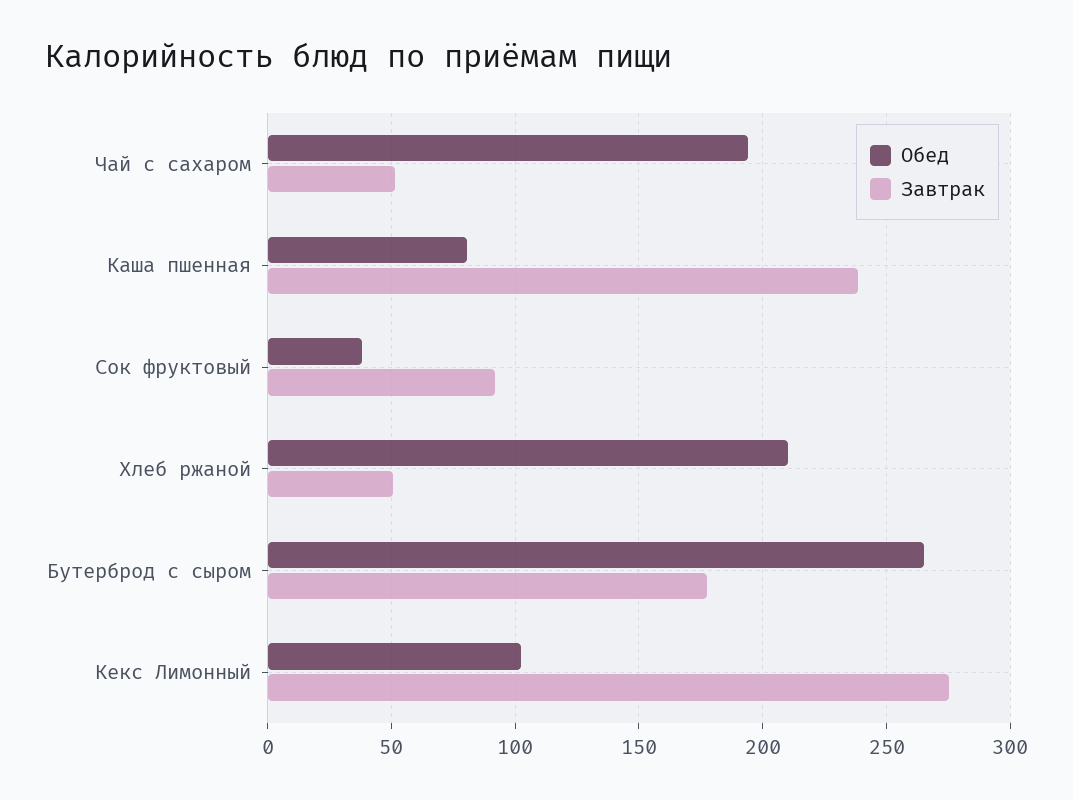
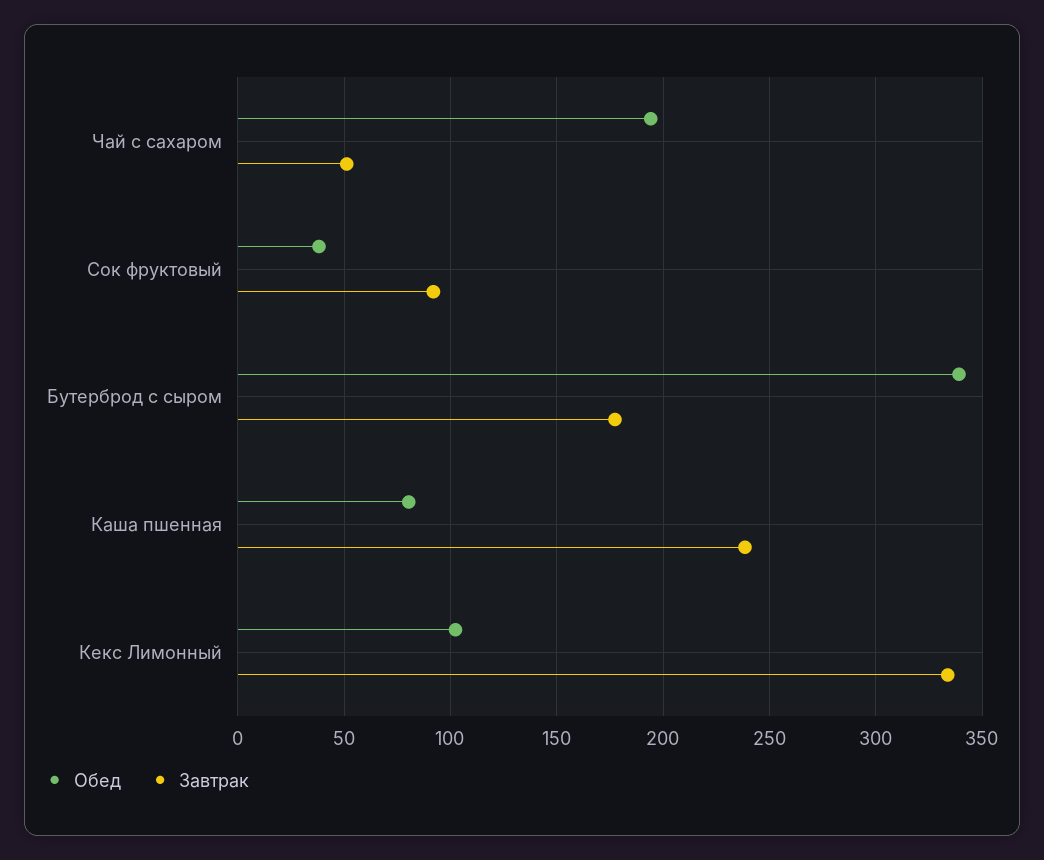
  {
    "Обед": {
      "Чай с сахаром": 195,
      "Каша пшенная": 80,
      "Сок фруктовый": 40,
-     "Хлеб ржаной": 210,
-     "Бутерброд с сыром": 265,
+     "Бутерброд с сыром": 340,
      "Кекс Лимонный": 100
    },
    "Завтрак": {
      "Чай с сахаром": 50,
      "Каша пшенная": 240,
      "Сок фруктовый": 90,
-     "Хлеб ржаной": 50,
      "Бутерброд с сыром": 175,
-     "Кекс Лимонный": 275
+     "Кекс Лимонный": 335
    }
  }

